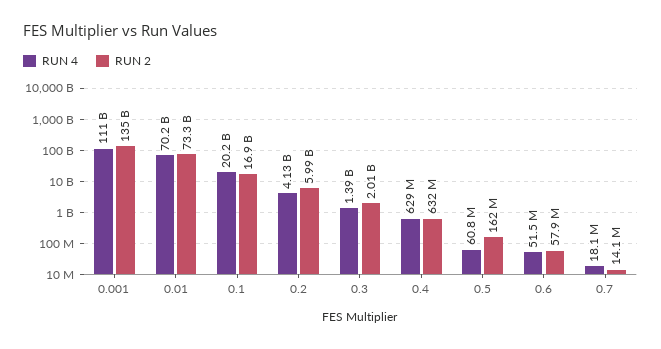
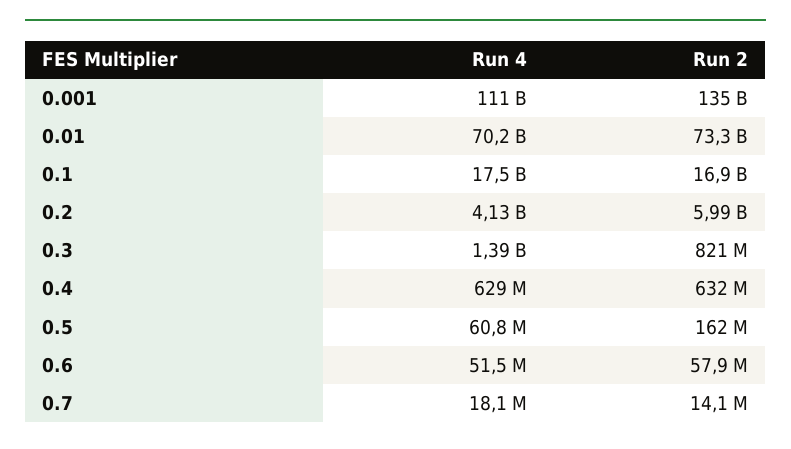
  {
    "RUN 4": {
      "0.001": 111000000000,
      "0.01": 70200000000,
-     "0.1": 20200000000,
+     "0.1": 17500000000,
      "0.2": 4130000000,
      "0.3": 1390000000,
      "0.4": 629000000,
      "0.5": 60800000,
      "0.6": 51500000,
      "0.7": 18100000
    },
    "RUN 2": {
      "0.001": 135000000000,
      "0.01": 73300000000,
      "0.1": 16900000000,
      "0.2": 5990000000,
-     "0.3": 2010000000,
+     "0.3": 821000000,
      "0.4": 632000000,
      "0.5": 162000000,
      "0.6": 57900000,
      "0.7": 14100000
    }
  }

